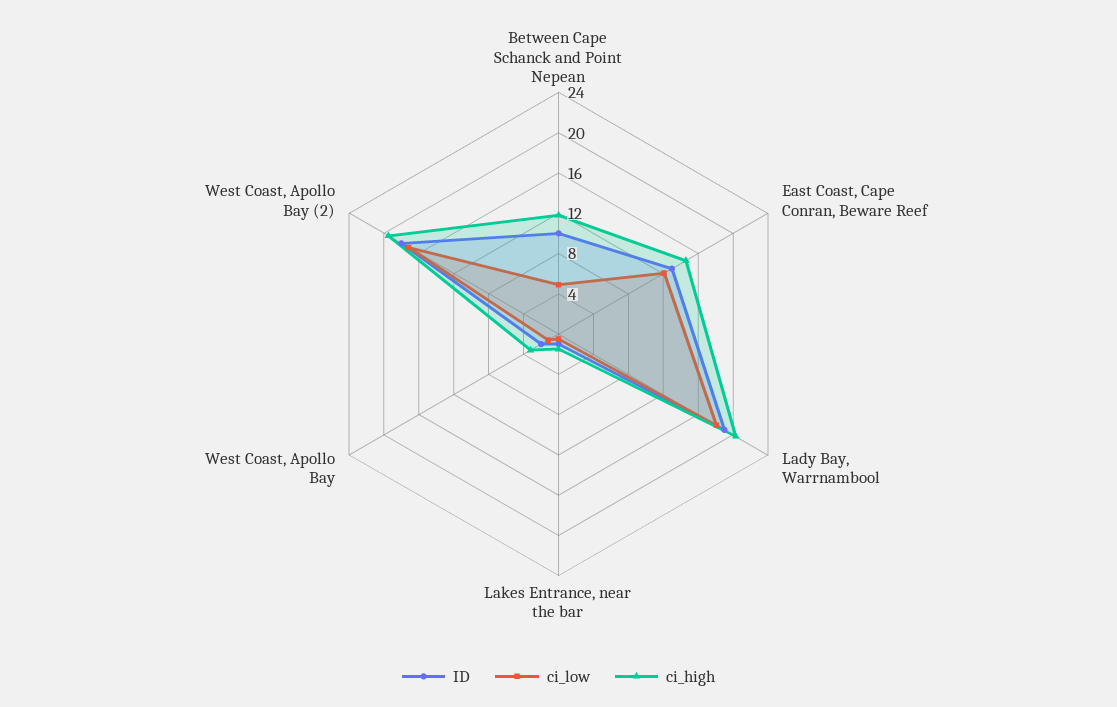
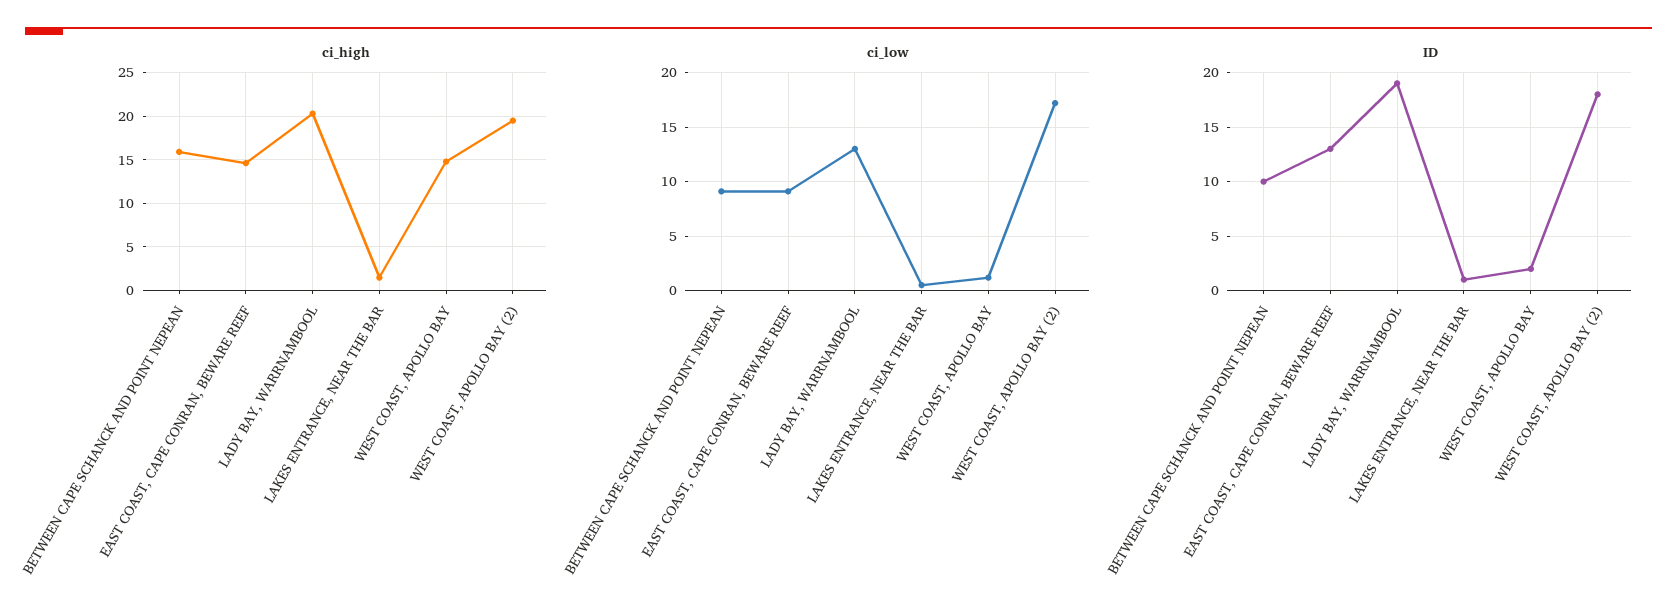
  {
    "ID": {
      "Between Cape Schanck and Point Nepean": 10,
      "East Coast, Cape Conran, Beware Reef": 13,
      "Lady Bay, Warrnambool": 19,
      "Lakes Entrance, near the bar": 1,
      "West Coast, Apollo Bay": 2,
      "West Coast, Apollo Bay (2)": 18
    },
    "ci_low": {
-     "Between Cape Schanck and Point Nepean": 5,
+     "Between Cape Schanck and Point Nepean": 9,
-     "East Coast, Cape Conran, Beware Reef": 12,
+     "East Coast, Cape Conran, Beware Reef": 9,
-     "Lady Bay, Warrnambool": 18,
+     "Lady Bay, Warrnambool": 13,
      "Lakes Entrance, near the bar": 1,
      "West Coast, Apollo Bay": 1,
      "West Coast, Apollo Bay (2)": 17
    },
    "ci_high": {
-     "Between Cape Schanck and Point Nepean": 12,
+     "Between Cape Schanck and Point Nepean": 16,
      "East Coast, Cape Conran, Beware Reef": 15,
      "Lady Bay, Warrnambool": 20,
      "Lakes Entrance, near the bar": 2,
-     "West Coast, Apollo Bay": 3,
+     "West Coast, Apollo Bay": 15,
      "West Coast, Apollo Bay (2)": 20
    }
  }

